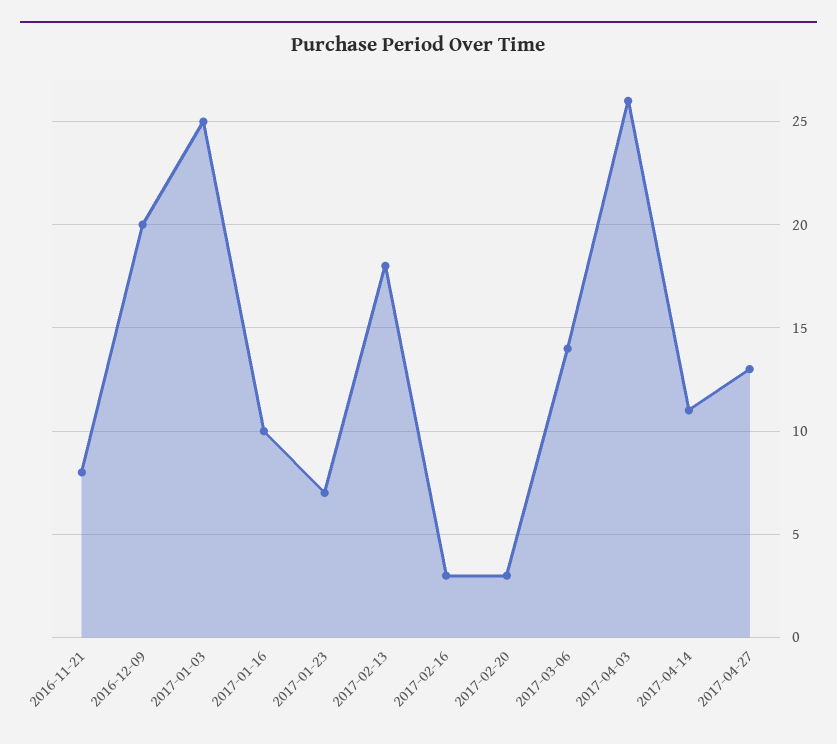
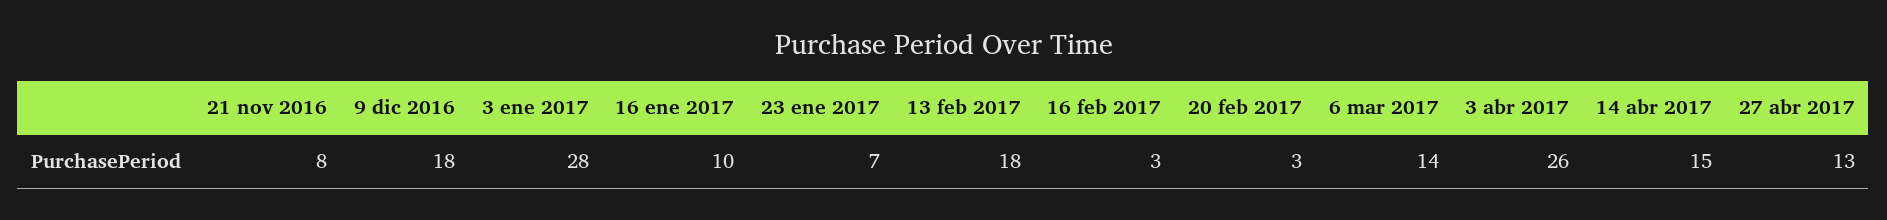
  {
    "2016-11-21": 8,
-   "2016-12-09": 20,
+   "2016-12-09": 18,
-   "2017-01-03": 25,
+   "2017-01-03": 28,
    "2017-01-16": 10,
    "2017-01-23": 7,
    "2017-02-13": 18,
    "2017-02-16": 3,
    "2017-02-20": 3,
    "2017-03-06": 14,
    "2017-04-03": 26,
-   "2017-04-14": 11,
+   "2017-04-14": 15,
    "2017-04-27": 13
  }

